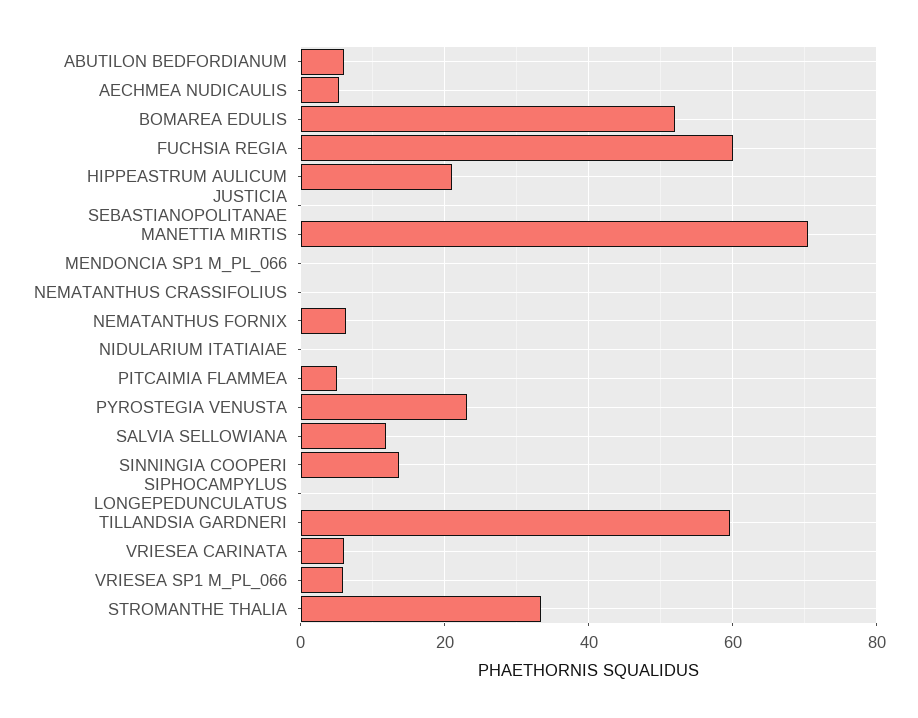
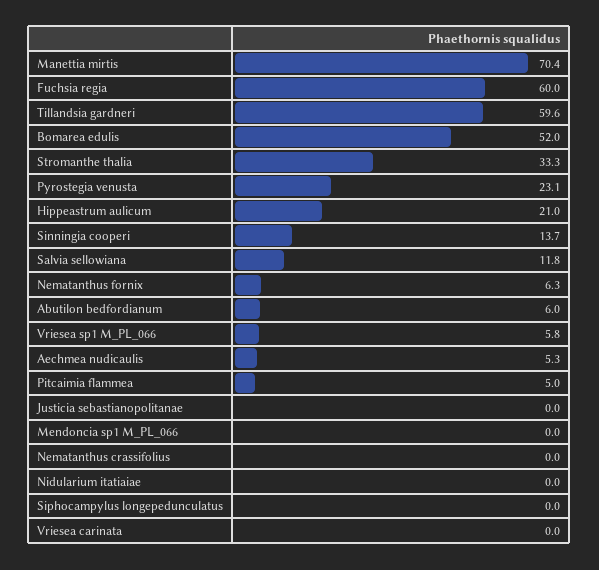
  {
    "ABUTILON BEDFORDIANUM": 6,
    "AECHMEA NUDICAULIS": 5.3,
    "BOMAREA EDULIS": 52,
    "FUCHSIA REGIA": 60,
    "HIPPEASTRUM AULICUM": 21,
    "JUSTICIA SEBASTIANOPOLITANAE": 0,
    "MANETTIA MIRTIS": 70.4,
    "MENDONCIA SP1 M_PL_066": 0,
    "NEMATANTHUS CRASSIFOLIUS": 0,
    "NEMATANTHUS FORNIX": 6.3,
    "NIDULARIUM ITATIAIAE": 0,
    "PITCAIMIA FLAMMEA": 5,
    "PYROSTEGIA VENUSTA": 23.1,
    "SALVIA SELLOWIANA": 11.8,
    "SINNINGIA COOPERI": 13.7,
    "SIPHOCAMPYLUS LONGEPEDUNCULATUS": 0,
    "TILLANDSIA GARDNERI": 59.6,
-   "VRIESEA CARINATA": 6,
+   "VRIESEA CARINATA": 0,
    "VRIESEA SP1 M_PL_066": 5.8,
    "STROMANTHE THALIA": 33.3
  }

